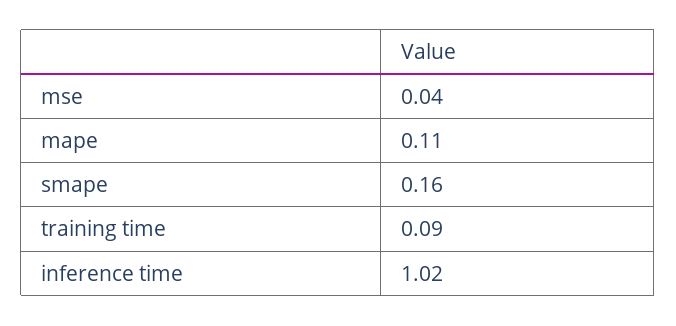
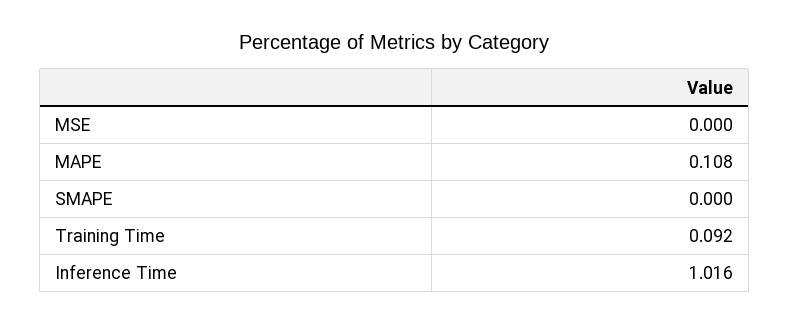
  {
-   "mse": 0.04,
+   "mse": 0,
    "mape": 0.108,
-   "smape": 0.16,
+   "smape": 0,
    "training time": 0.092,
    "inference time": 1.016
  }

